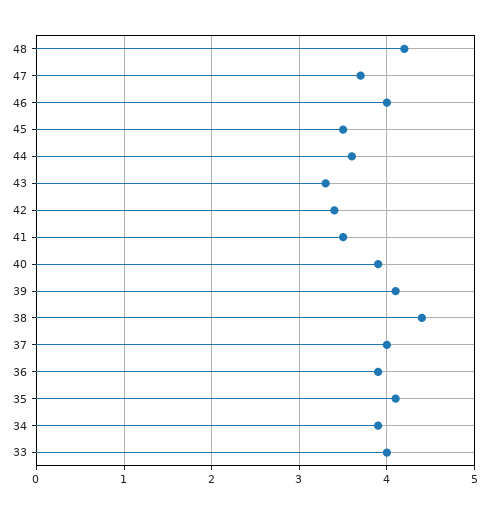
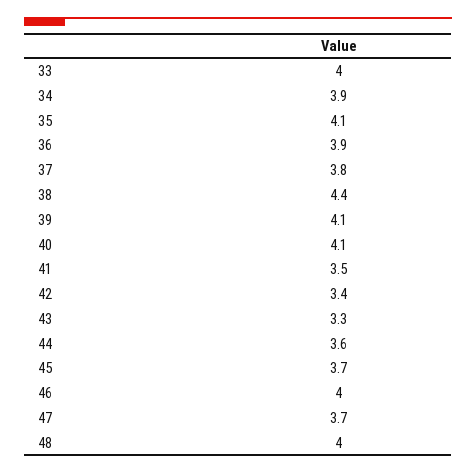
  {
-   "48": 4.2,
+   "48": 4,
    "47": 3.7,
    "46": 4,
-   "45": 3.5,
+   "45": 3.7,
    "44": 3.6,
    "43": 3.3,
    "42": 3.4,
    "41": 3.5,
-   "40": 3.9,
+   "40": 4.1,
    "39": 4.1,
    "38": 4.4,
-   "37": 4,
+   "37": 3.8,
    "36": 3.9,
    "35": 4.1,
    "34": 3.9,
    "33": 4
  }

